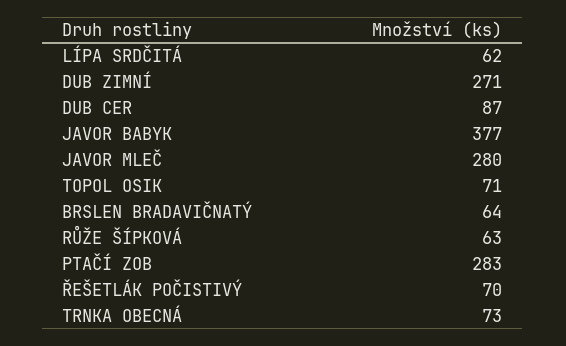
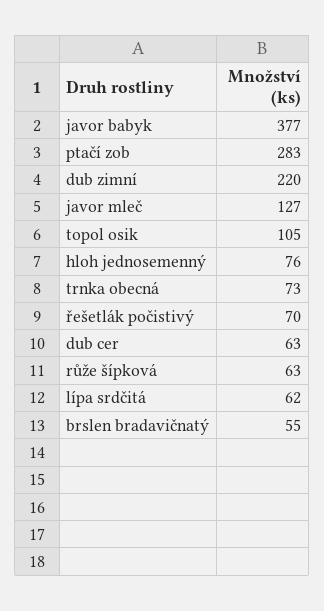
  {
    "LÍPA SRDČITÁ": 62,
-   "DUB ZIMNÍ": 271,
+   "DUB ZIMNÍ": 220,
-   "DUB CER": 87,
+   "DUB CER": 63,
    "JAVOR BABYK": 377,
-   "JAVOR MLEČ": 280,
+   "JAVOR MLEČ": 127,
-   "TOPOL OSIK": 71,
+   "TOPOL OSIK": 105,
-   "BRSLEN BRADAVIČNATÝ": 64,
+   "BRSLEN BRADAVIČNATÝ": 55,
    "RŮŽE ŠÍPKOVÁ": 63,
    "PTAČÍ ZOB": 283,
    "ŘEŠETLÁK POČISTIVÝ": 70,
-   "TRNKA OBECNÁ": 73
+   "TRNKA OBECNÁ": 73,
+   "hloh jednosemenný": 76
  }

